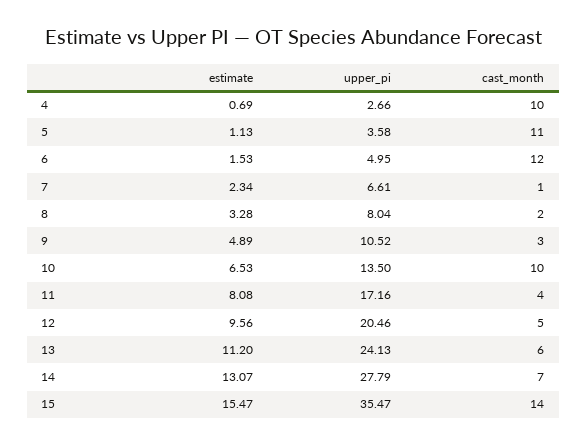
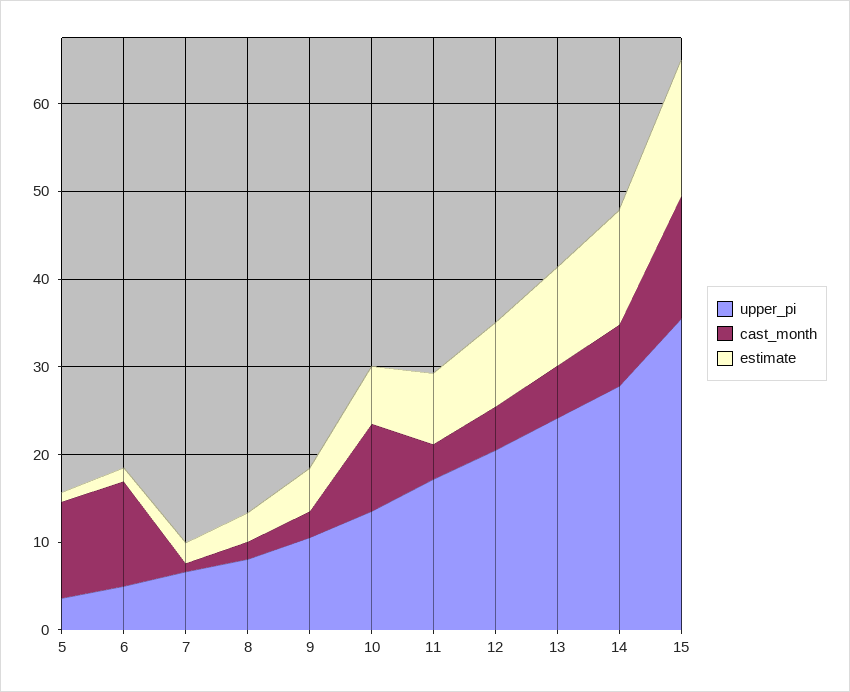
  {
    "estimate": {
-     "4": 0.69,
      "5": 1.13,
      "6": 1.53,
      "7": 2.34,
      "8": 3.28,
      "9": 4.89,
      "10": 6.53,
      "11": 8.08,
      "12": 9.56,
      "13": 11.2,
      "14": 13.07,
      "15": 15.47
    },
    "upper_pi": {
-     "4": 2.66,
      "5": 3.58,
      "6": 4.95,
      "7": 6.61,
      "8": 8.04,
      "9": 10.52,
      "10": 13.5,
      "11": 17.16,
      "12": 20.46,
      "13": 24.13,
      "14": 27.79,
      "15": 35.47
    },
    "cast_month": {
-     "4": 10,
      "5": 11,
      "6": 12,
      "7": 1,
      "8": 2,
      "9": 3,
      "10": 10,
      "11": 4,
      "12": 5,
      "13": 6,
      "14": 7,
      "15": 14
    }
  }

